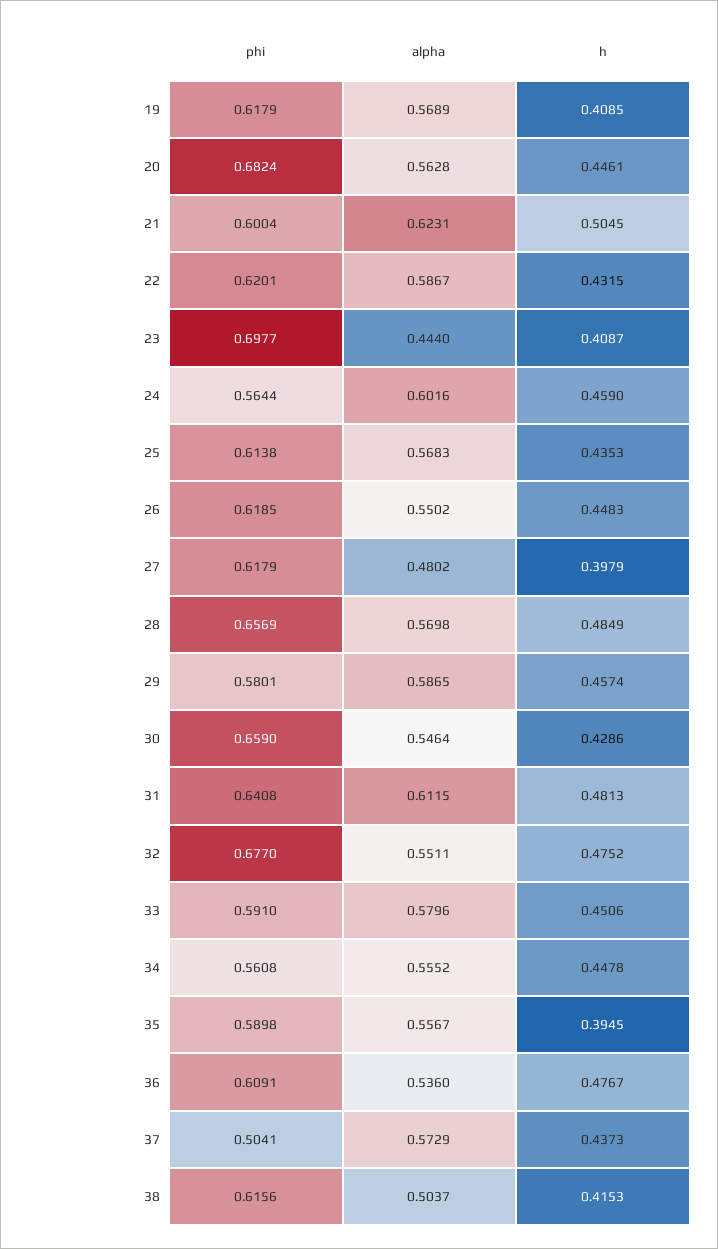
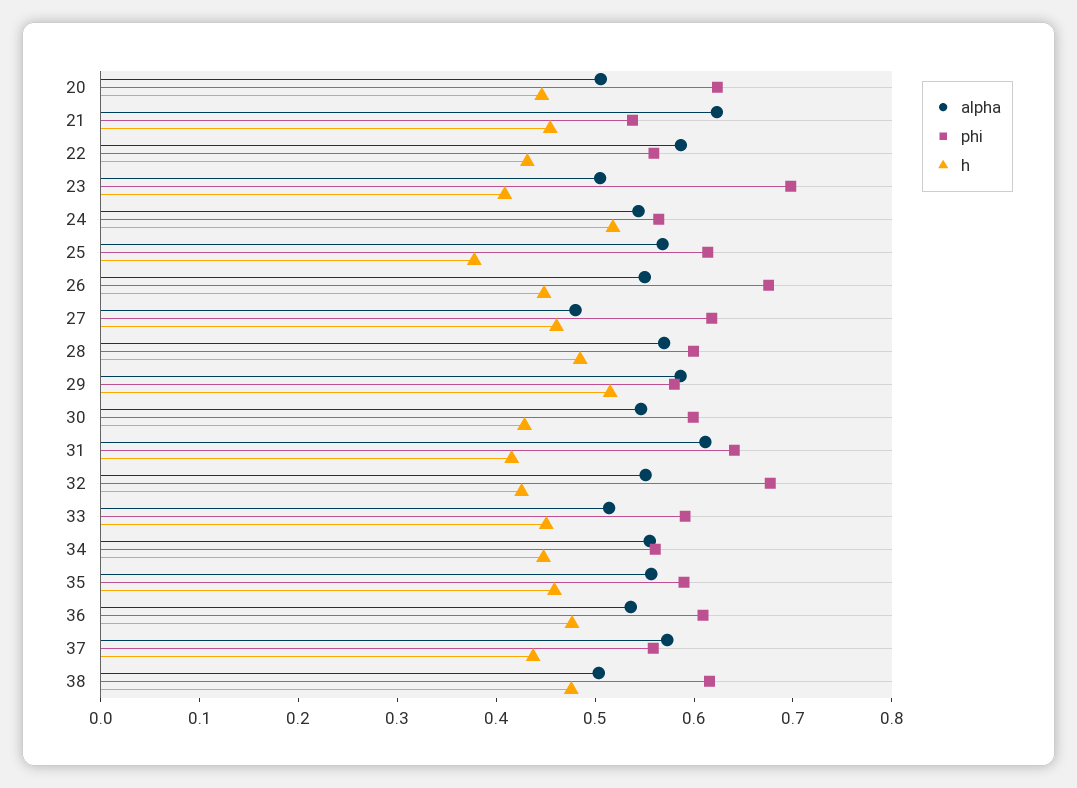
  {
    "phi": {
-     "19": 0.6179,
-     "20": 0.6824,
+     "20": 0.62,
-     "21": 0.6004,
+     "21": 0.54,
-     "22": 0.6201,
+     "22": 0.56,
      "23": 0.6977,
      "24": 0.5644,
      "25": 0.6138,
-     "26": 0.6185,
+     "26": 0.68,
      "27": 0.6179,
-     "28": 0.6569,
+     "28": 0.6,
      "29": 0.5801,
-     "30": 0.659,
+     "30": 0.6,
      "31": 0.6408,
      "32": 0.677,
      "33": 0.591,
      "34": 0.5608,
      "35": 0.5898,
      "36": 0.6091,
-     "37": 0.5041,
+     "37": 0.56,
      "38": 0.6156
    },
    "alpha": {
-     "19": 0.5689,
-     "20": 0.5628,
+     "20": 0.5,
      "21": 0.6231,
      "22": 0.5867,
-     "23": 0.444,
+     "23": 0.5,
-     "24": 0.6016,
+     "24": 0.54,
      "25": 0.5683,
      "26": 0.5502,
      "27": 0.4802,
      "28": 0.5698,
      "29": 0.5865,
      "30": 0.5464,
      "31": 0.6115,
      "32": 0.5511,
-     "33": 0.5796,
+     "33": 0.52,
      "34": 0.5552,
      "35": 0.5567,
      "36": 0.536,
      "37": 0.5729,
      "38": 0.5037
    },
    "h": {
-     "19": 0.4085,
      "20": 0.4461,
-     "21": 0.5045,
+     "21": 0.46,
      "22": 0.4315,
      "23": 0.4087,
-     "24": 0.459,
+     "24": 0.52,
-     "25": 0.4353,
+     "25": 0.38,
      "26": 0.4483,
-     "27": 0.3979,
+     "27": 0.46,
      "28": 0.4849,
-     "29": 0.4574,
+     "29": 0.52,
      "30": 0.4286,
-     "31": 0.4813,
+     "31": 0.42,
-     "32": 0.4752,
+     "32": 0.42,
      "33": 0.4506,
      "34": 0.4478,
-     "35": 0.3945,
+     "35": 0.46,
      "36": 0.4767,
      "37": 0.4373,
-     "38": 0.4153
+     "38": 0.48
    }
  }

